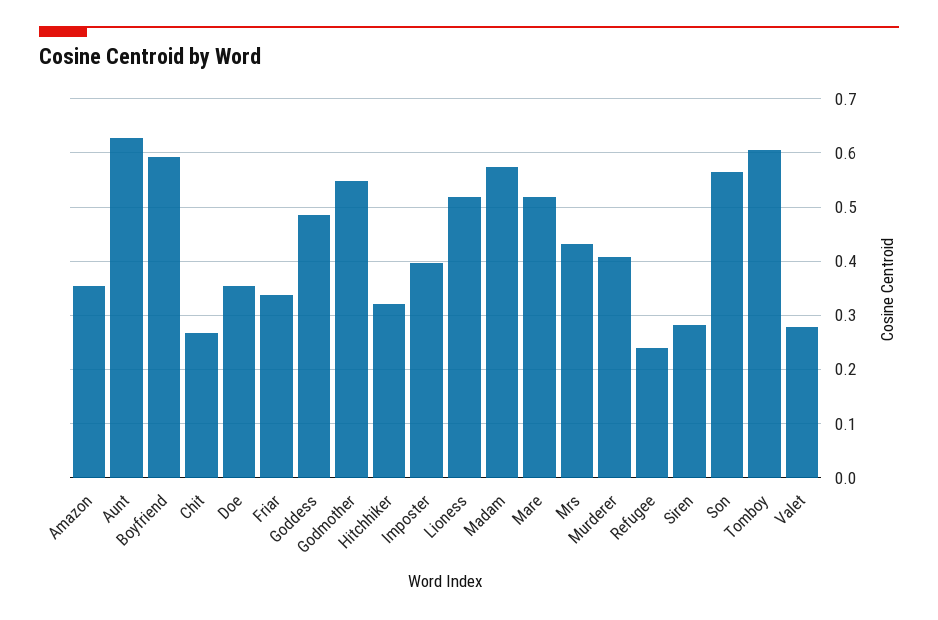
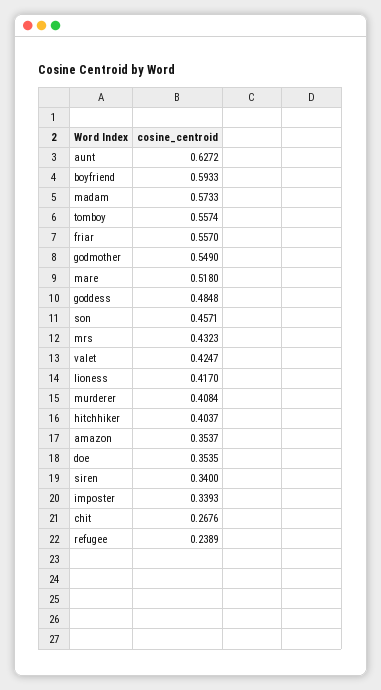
  {
    "Amazon": 0.3537,
    "Aunt": 0.6272,
    "Boyfriend": 0.5933,
    "Chit": 0.2676,
    "Doe": 0.3535,
-   "Friar": 0.34,
+   "Friar": 0.557,
    "Goddess": 0.4848,
    "Godmother": 0.549,
-   "Hitchhiker": 0.32,
+   "Hitchhiker": 0.4037,
-   "Imposter": 0.4,
+   "Imposter": 0.3393,
-   "Lioness": 0.52,
+   "Lioness": 0.417,
    "Madam": 0.5733,
    "Mare": 0.518,
    "Mrs": 0.4323,
    "Murderer": 0.4084,
    "Refugee": 0.2389,
-   "Siren": 0.28,
+   "Siren": 0.34,
-   "Son": 0.56,
+   "Son": 0.4571,
-   "Tomboy": 0.6,
+   "Tomboy": 0.5574,
-   "Valet": 0.28
+   "Valet": 0.4247
  }

